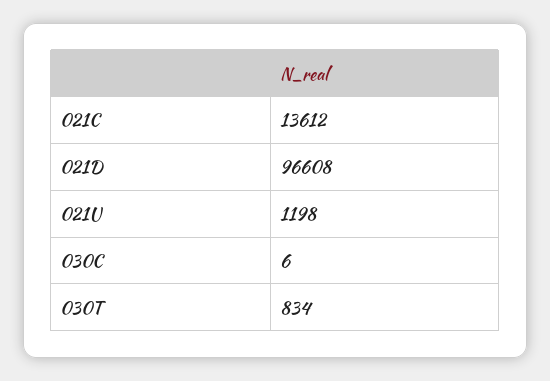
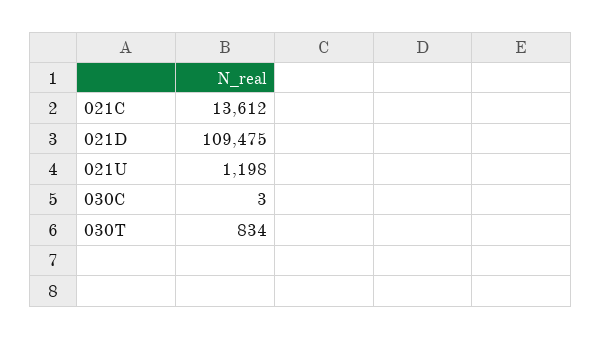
  {
    "021C": 13612,
-   "021D": 96608,
+   "021D": 109475,
    "021U": 1198,
-   "030C": 6,
+   "030C": 3,
    "030T": 834
  }

